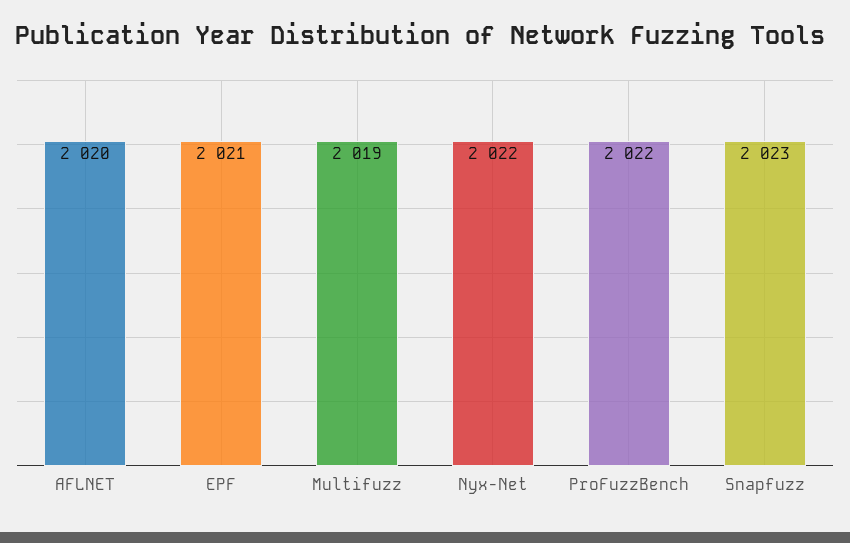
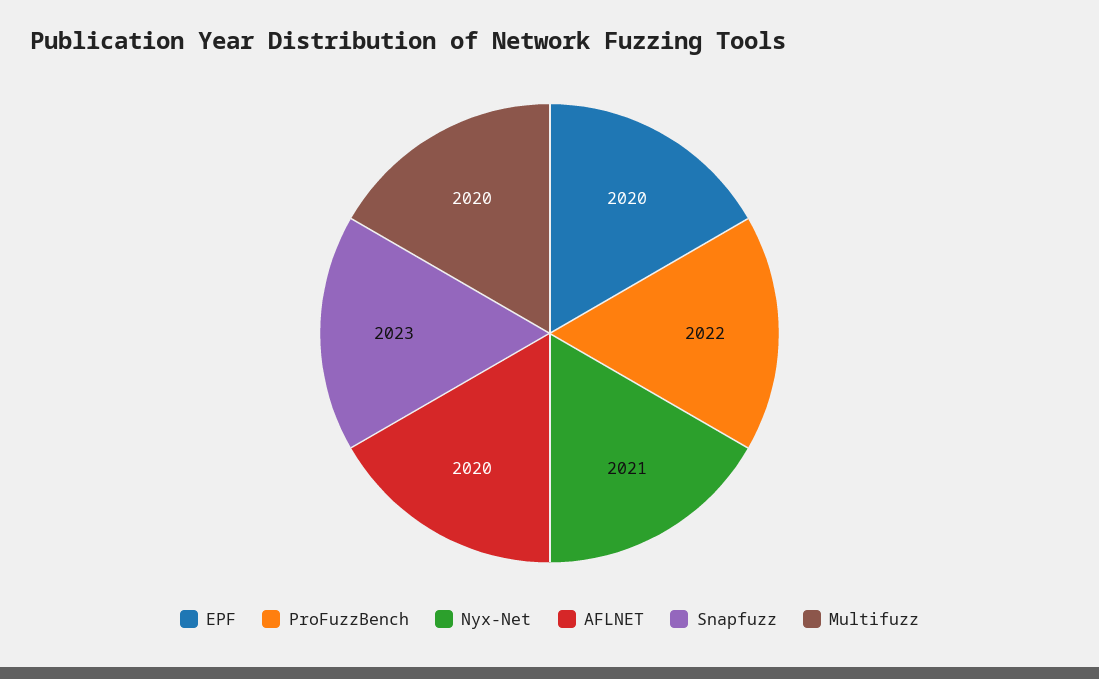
  {
    "AFLNET": 2020,
-   "EPF": 2021,
+   "EPF": 2020,
-   "Multifuzz": 2019,
+   "Multifuzz": 2020,
-   "Nyx-Net": 2022,
+   "Nyx-Net": 2021,
    "ProFuzzBench": 2022,
    "Snapfuzz": 2023
  }

